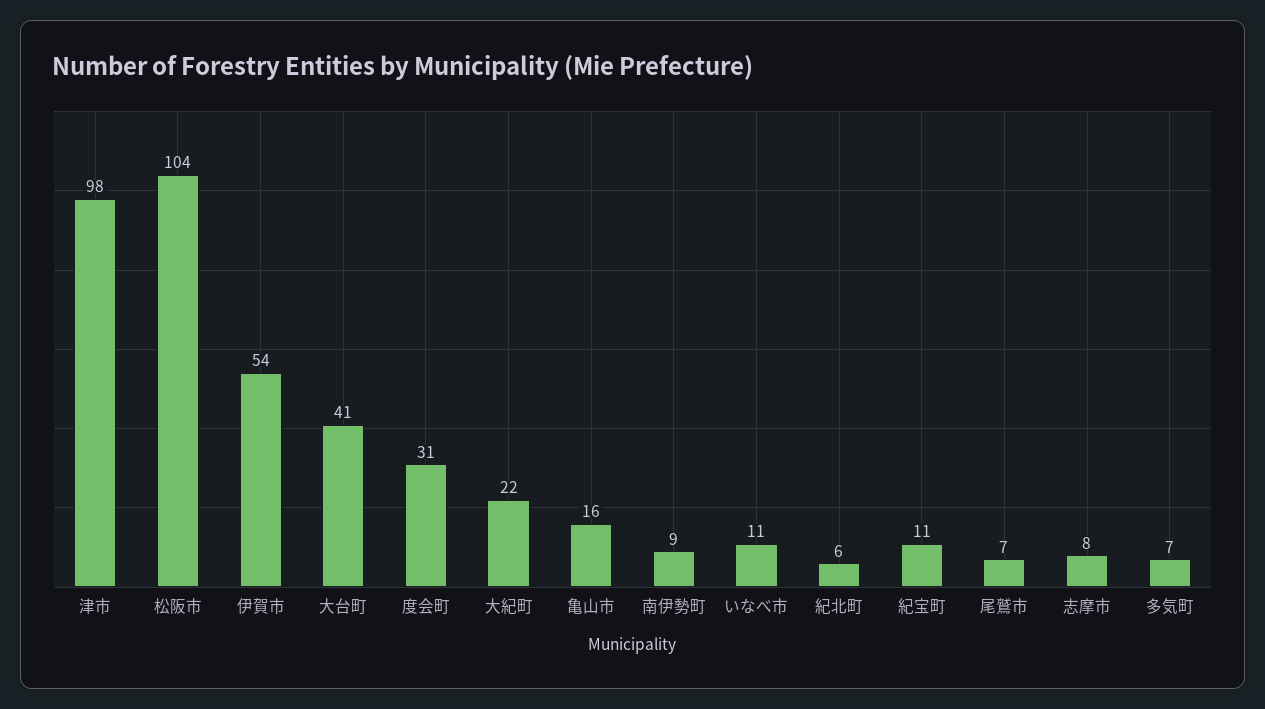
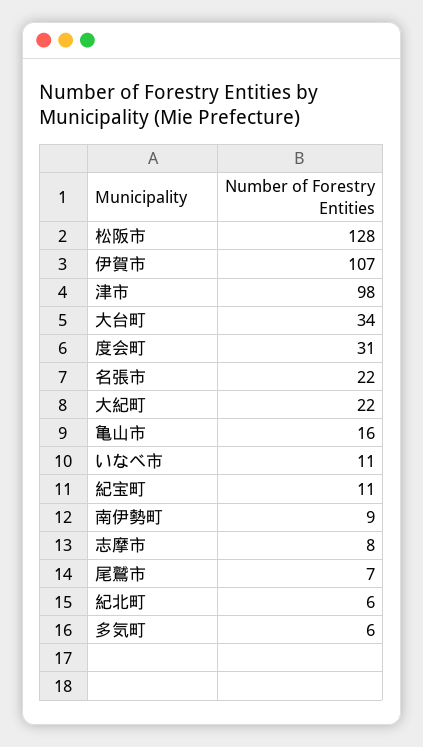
  {
    "津市": 98,
-   "松阪市": 104,
+   "松阪市": 128,
-   "伊賀市": 54,
+   "伊賀市": 107,
-   "大台町": 41,
+   "大台町": 34,
    "度会町": 31,
    "大紀町": 22,
    "亀山市": 16,
    "南伊勢町": 9,
    "いなべ市": 11,
    "紀北町": 6,
    "紀宝町": 11,
    "尾鷲市": 7,
    "志摩市": 8,
-   "多気町": 7
+   "多気町": 6,
+   "名張市": 22
  }

